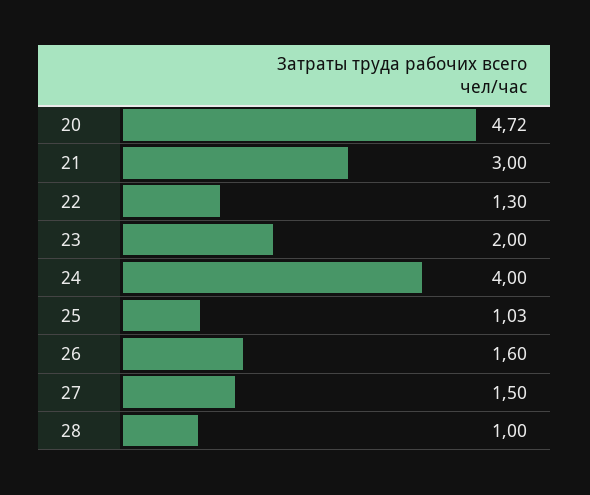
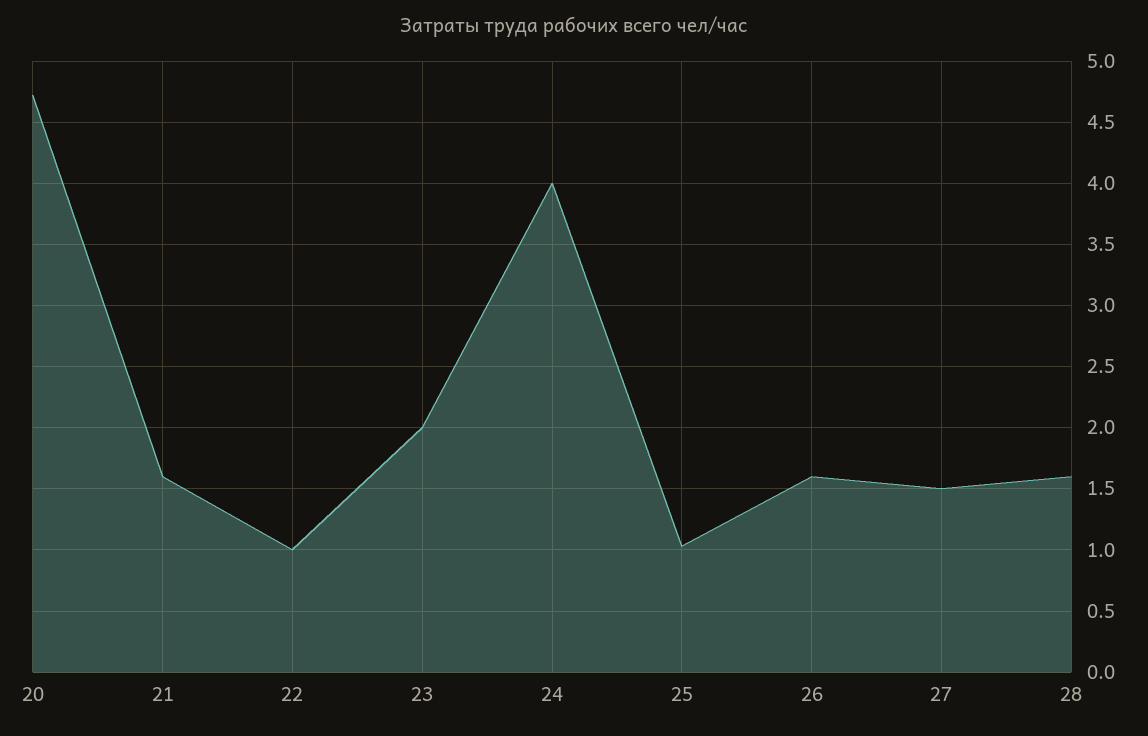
  {
    "20": 4.72,
-   "21": 3,
+   "21": 1.6,
-   "22": 1.3,
+   "22": 1,
    "23": 2,
    "24": 4,
    "25": 1.03,
    "26": 1.6,
    "27": 1.5,
-   "28": 1
+   "28": 1.6
  }

